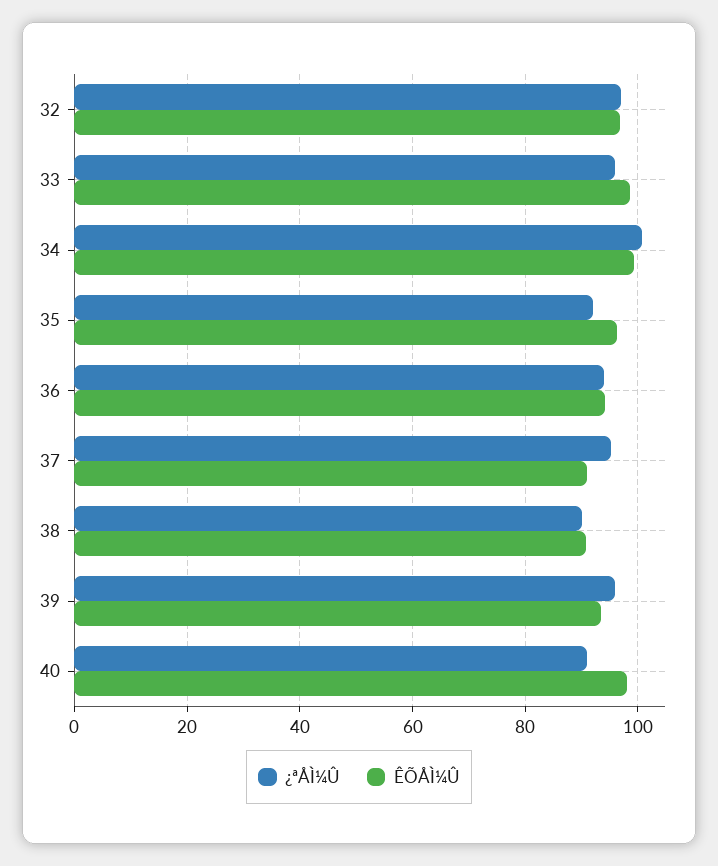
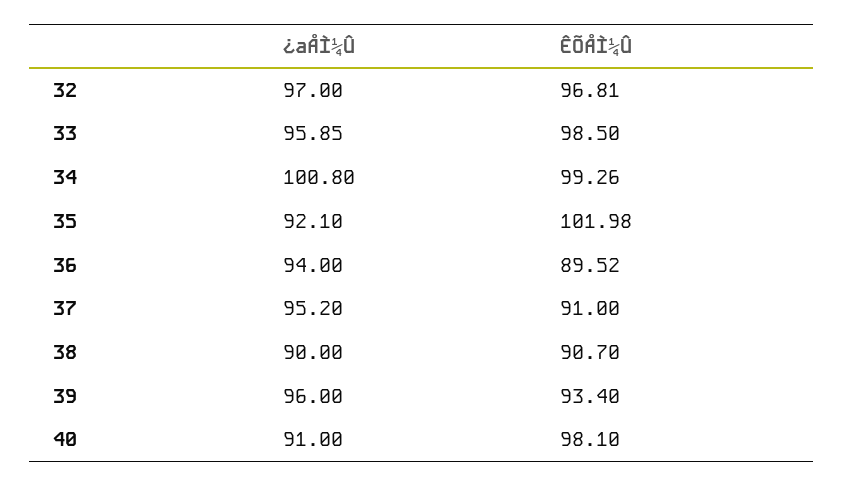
  {
    "¿ªÅÌ¼Û": {
      "32": 97,
      "33": 95.85,
      "34": 100.8,
      "35": 92.1,
      "36": 94,
      "37": 95.2,
      "38": 90,
      "39": 96,
      "40": 91
    },
    "ÊÕÅÌ¼Û": {
      "32": 96.81,
      "33": 98.5,
      "34": 99.26,
-     "35": 96,
+     "35": 101.98,
-     "36": 94,
+     "36": 89.52,
      "37": 91,
      "38": 90.7,
      "39": 93.4,
      "40": 98.1
    }
  }

